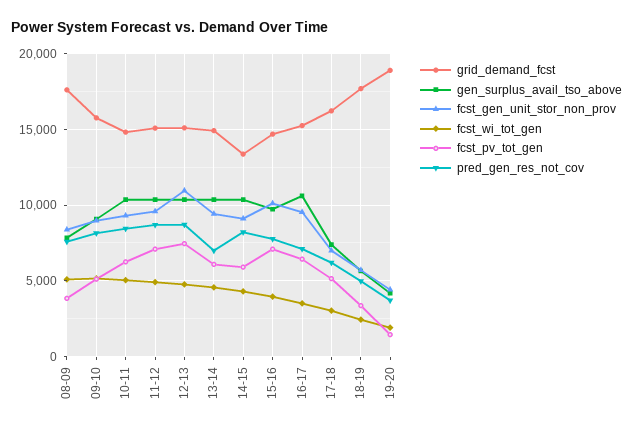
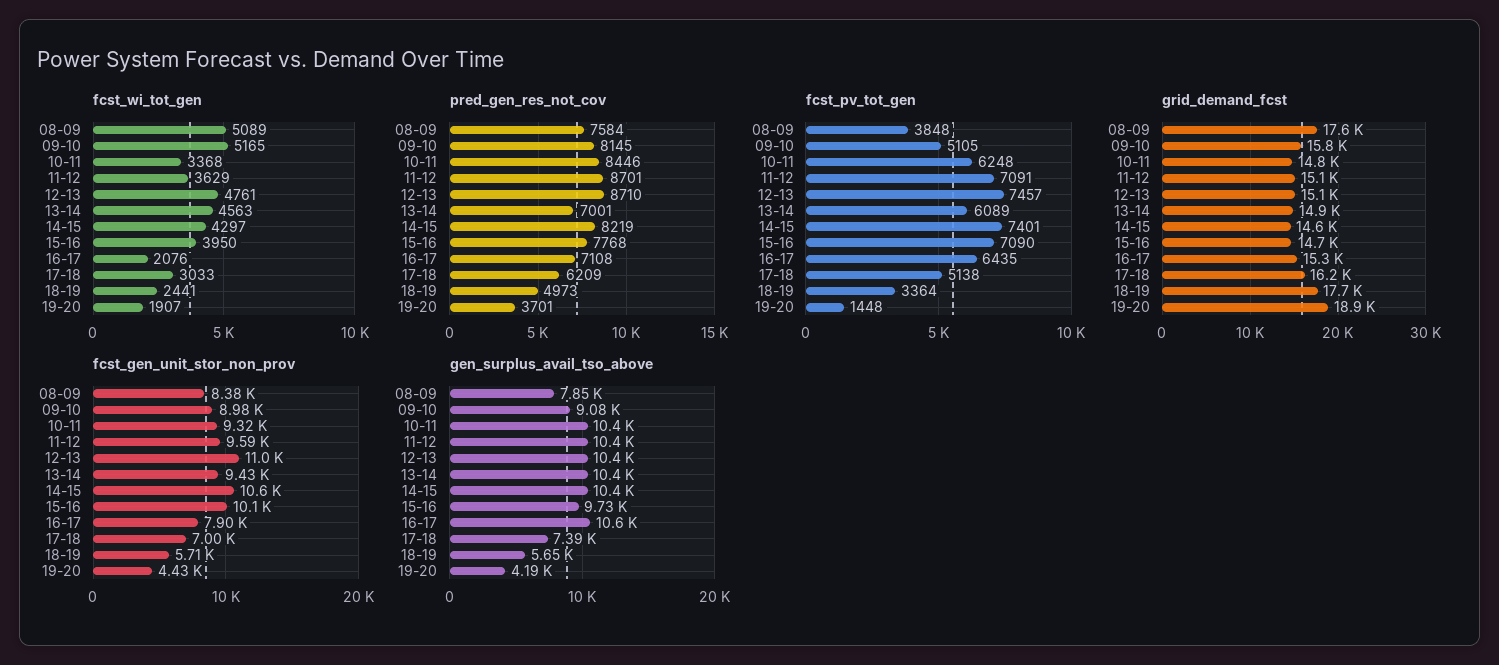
  {
    "grid_demand_fcst": {
      "08-09": 17600,
      "09-10": 15800,
      "10-11": 14800,
      "11-12": 15100,
      "12-13": 15100,
      "13-14": 14900,
-     "14-15": 13500,
+     "14-15": 14600,
      "15-16": 14700,
      "16-17": 15300,
      "17-18": 16200,
      "18-19": 17700,
      "19-20": 18900
    },
    "gen_surplus_avail_tso_above": {
      "08-09": 7850,
      "09-10": 9080,
      "10-11": 10400,
      "11-12": 10400,
      "12-13": 10400,
      "13-14": 10400,
      "14-15": 10400,
      "15-16": 9730,
      "16-17": 10600,
      "17-18": 7390,
      "18-19": 5650,
      "19-20": 4190
    },
    "fcst_gen_unit_stor_non_prov": {
      "08-09": 8380,
      "09-10": 8980,
      "10-11": 9320,
      "11-12": 9590,
      "12-13": 11000,
      "13-14": 9430,
-     "14-15": 9000,
+     "14-15": 10600,
      "15-16": 10100,
-     "16-17": 9500,
+     "16-17": 7900,
      "17-18": 7000,
      "18-19": 5710,
      "19-20": 4430
    },
    "fcst_wi_tot_gen": {
      "08-09": 5089,
      "09-10": 5165,
-     "10-11": 5000,
+     "10-11": 3368,
-     "11-12": 5000,
+     "11-12": 3629,
      "12-13": 4761,
      "13-14": 4563,
      "14-15": 4297,
      "15-16": 3950,
-     "16-17": 3500,
+     "16-17": 2076,
      "17-18": 3033,
      "18-19": 2441,
      "19-20": 1907
    },
    "fcst_pv_tot_gen": {
      "08-09": 3848,
      "09-10": 5105,
      "10-11": 6248,
      "11-12": 7091,
      "12-13": 7457,
      "13-14": 6089,
-     "14-15": 6000,
+     "14-15": 7401,
      "15-16": 7090,
      "16-17": 6435,
      "17-18": 5138,
      "18-19": 3364,
      "19-20": 1448
    },
    "pred_gen_res_not_cov": {
      "08-09": 7584,
      "09-10": 8145,
      "10-11": 8446,
      "11-12": 8701,
      "12-13": 8710,
      "13-14": 7001,
      "14-15": 8219,
      "15-16": 7768,
      "16-17": 7108,
      "17-18": 6209,
      "18-19": 4973,
      "19-20": 3701
    }
  }

